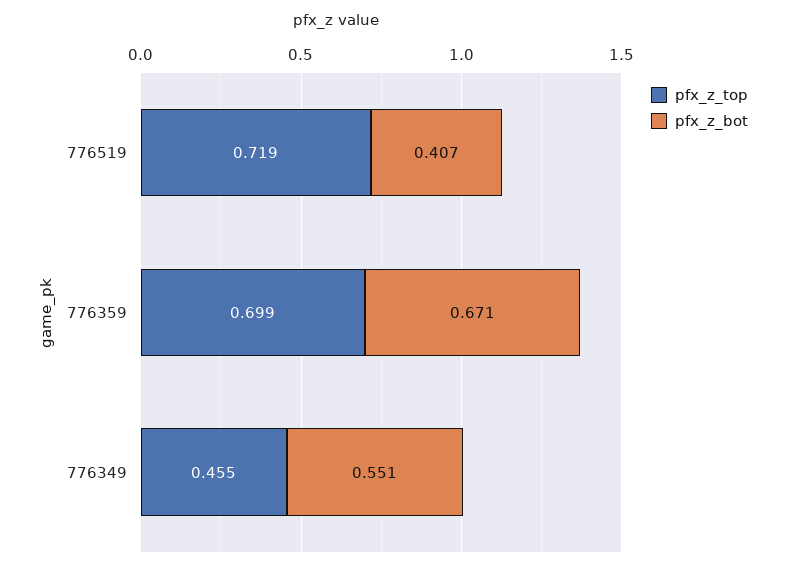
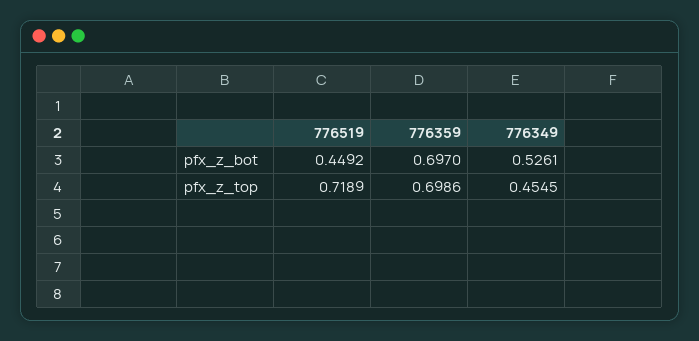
  {
    "pfx_z_top": {
      "776519": 0.7189,
      "776359": 0.6986,
      "776349": 0.4545
    },
    "pfx_z_bot": {
-     "776519": 0.407,
+     "776519": 0.4492,
-     "776359": 0.671,
+     "776359": 0.697,
-     "776349": 0.551
+     "776349": 0.5261
    }
  }

